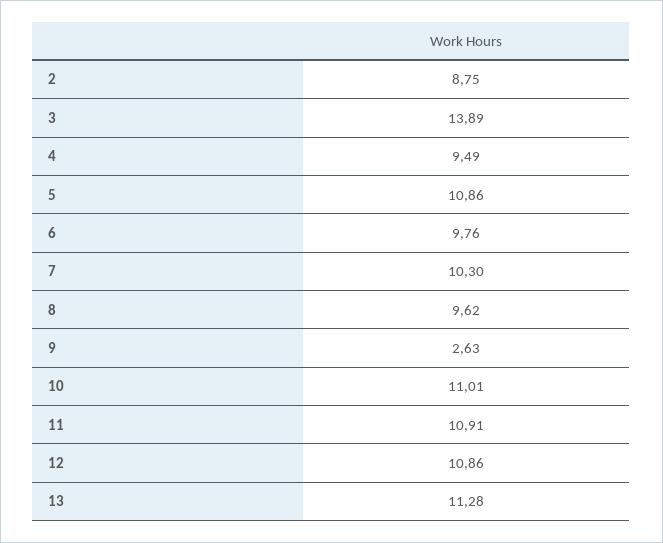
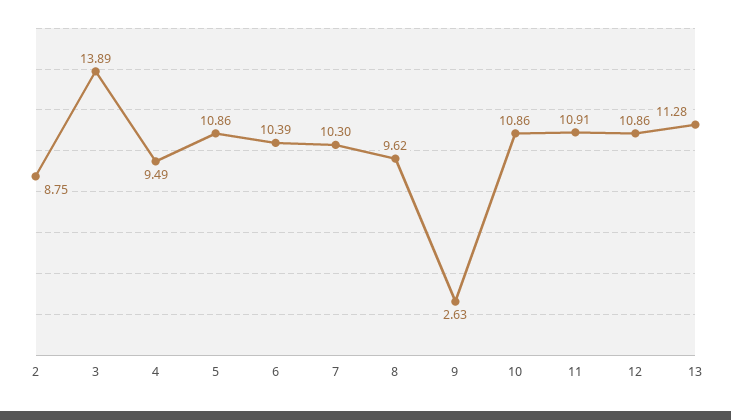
  {
    "2": 8.75,
    "3": 13.89,
    "4": 9.49,
    "5": 10.86,
-   "6": 9.76,
+   "6": 10.39,
    "7": 10.3,
    "8": 9.62,
    "9": 2.63,
-   "10": 11.01,
+   "10": 10.86,
    "11": 10.91,
    "12": 10.86,
    "13": 11.28
  }

